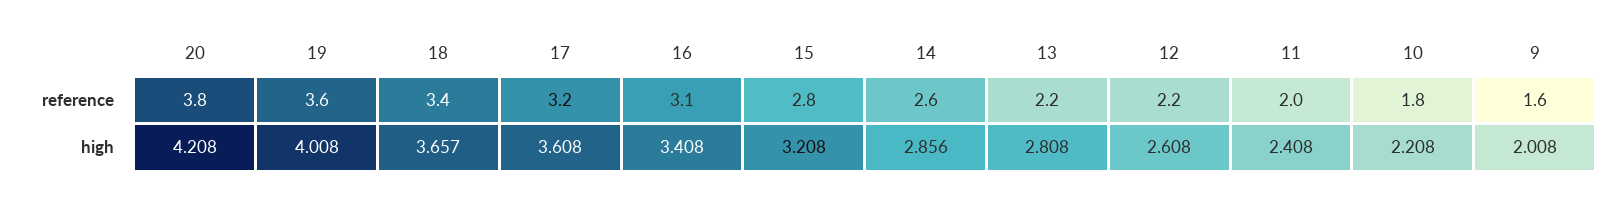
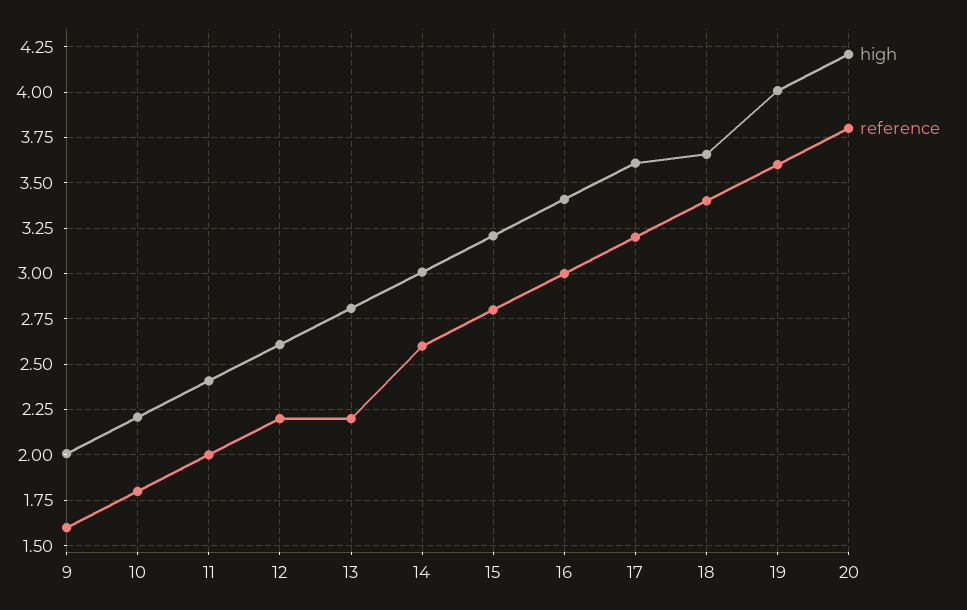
  {
    "reference": {
      "20": 3.8,
      "19": 3.6,
      "18": 3.4,
      "17": 3.2,
-     "16": 3.1,
+     "16": 3,
      "15": 2.8,
      "14": 2.6,
      "13": 2.2,
      "12": 2.2,
      "11": 2,
      "10": 1.8,
      "9": 1.6
    },
    "high": {
      "20": 4.208,
      "19": 4.008,
      "18": 3.657,
      "17": 3.608,
      "16": 3.408,
      "15": 3.208,
-     "14": 2.856,
+     "14": 3,
      "13": 2.808,
      "12": 2.608,
      "11": 2.408,
      "10": 2.208,
      "9": 2.008
    }
  }

